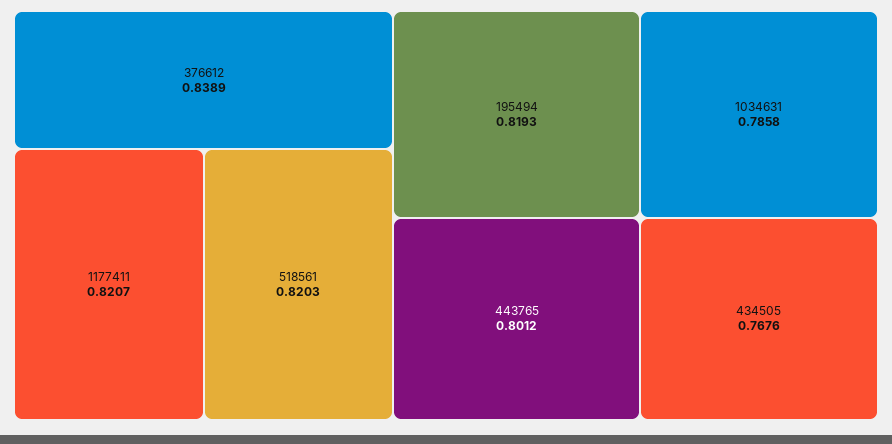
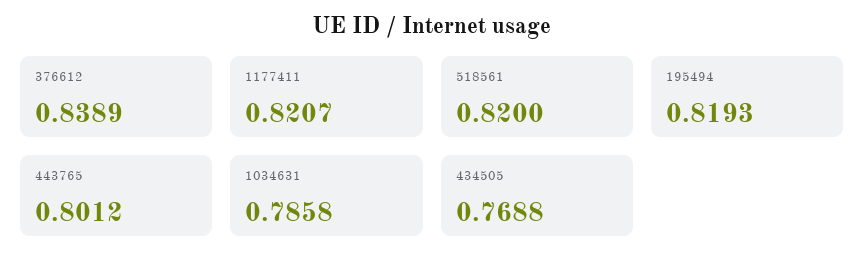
  {
    "376612": 0.8389,
    "1177411": 0.8207,
-   "518561": 0.8203,
+   "518561": 0.82,
    "195494": 0.8193,
    "443765": 0.8012,
    "1034631": 0.7858,
-   "434505": 0.7676
+   "434505": 0.7688
  }

